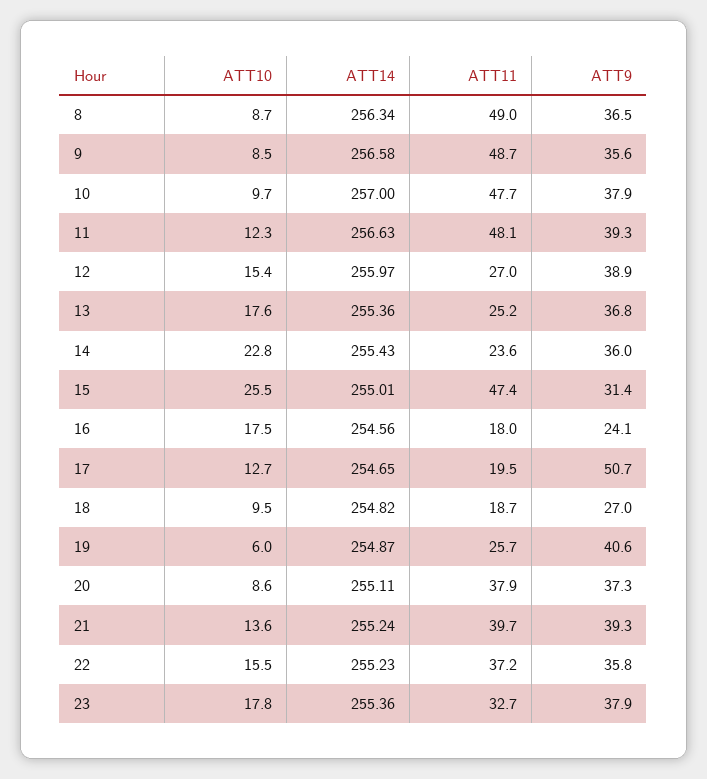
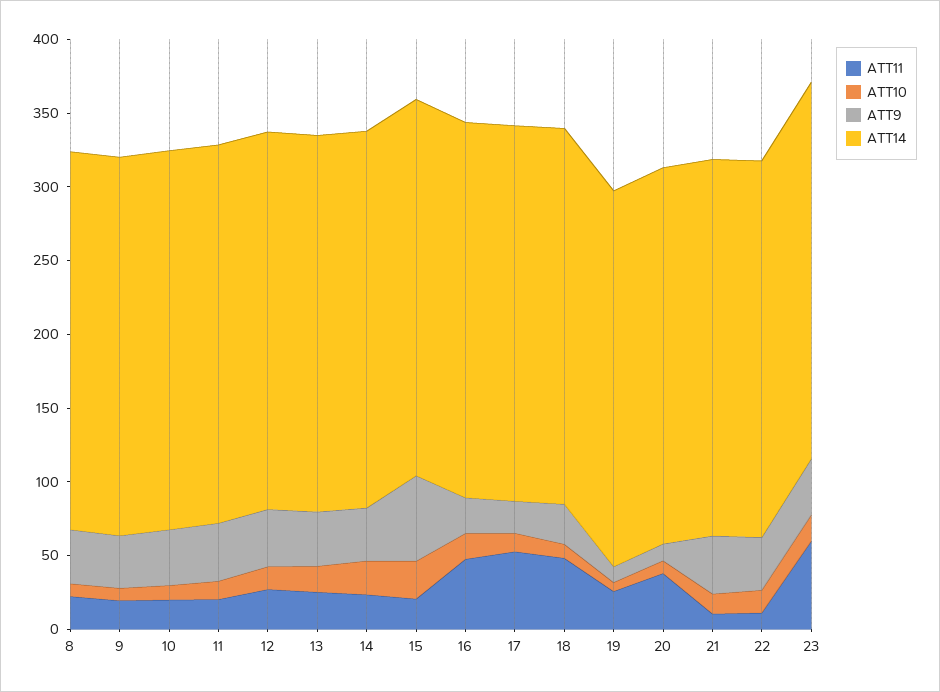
  {
    "ATT10": {
      "8": 8.7,
      "9": 8.5,
      "10": 9.7,
      "11": 12.3,
      "12": 15.4,
      "13": 17.6,
      "14": 22.8,
      "15": 25.5,
      "16": 17.5,
      "17": 12.7,
      "18": 9.5,
      "19": 6,
      "20": 8.6,
      "21": 13.6,
      "22": 15.5,
      "23": 17.8
    },
    "ATT14": {
      "8": 256.34,
      "9": 256.58,
      "10": 257,
      "11": 256.63,
      "12": 255.97,
      "13": 255.36,
      "14": 255.43,
      "15": 255.01,
      "16": 254.56,
      "17": 254.65,
      "18": 254.82,
      "19": 254.87,
      "20": 255.11,
      "21": 255.24,
      "22": 255.23,
      "23": 255.36
    },
    "ATT11": {
-     "8": 49,
+     "8": 20,
-     "9": 48.7,
+     "9": 20,
-     "10": 47.7,
+     "10": 20,
-     "11": 48.1,
+     "11": 20,
      "12": 27,
      "13": 25.2,
      "14": 23.6,
-     "15": 47.4,
+     "15": 20,
-     "16": 18,
+     "16": 50,
-     "17": 19.5,
+     "17": 50,
-     "18": 18.7,
+     "18": 50,
      "19": 25.7,
      "20": 37.9,
-     "21": 39.7,
+     "21": 10,
-     "22": 37.2,
+     "22": 10,
-     "23": 32.7
+     "23": 60
    },
    "ATT9": {
      "8": 36.5,
      "9": 35.6,
      "10": 37.9,
      "11": 39.3,
      "12": 38.9,
      "13": 36.8,
      "14": 36,
-     "15": 31.4,
+     "15": 60,
      "16": 24.1,
-     "17": 50.7,
+     "17": 20,
      "18": 27,
-     "19": 40.6,
+     "19": 10,
-     "20": 37.3,
+     "20": 10,
      "21": 39.3,
      "22": 35.8,
      "23": 37.9
    }
  }

